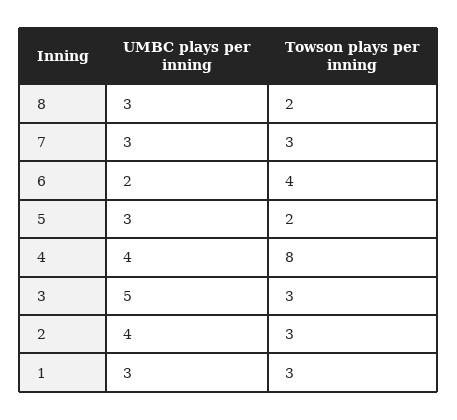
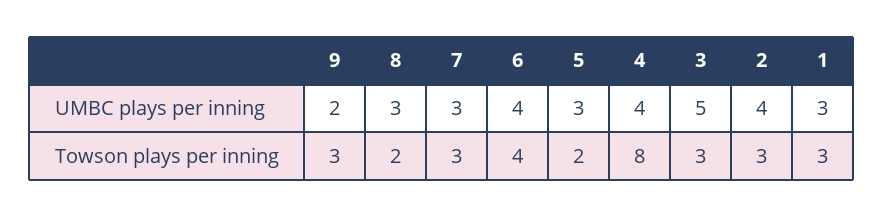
  {
    "UMBC plays per inning": {
      "8": 3,
      "7": 3,
-     "6": 2,
+     "6": 4,
      "5": 3,
      "4": 4,
      "3": 5,
      "2": 4,
-     "1": 3
+     "1": 3,
+     "9": 2
    },
    "Towson plays per inning": {
      "8": 2,
      "7": 3,
      "6": 4,
      "5": 2,
      "4": 8,
      "3": 3,
      "2": 3,
-     "1": 3
+     "1": 3,
+     "9": 3
    }
  }

